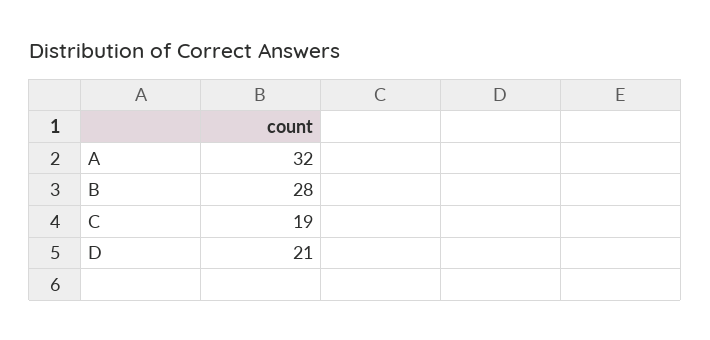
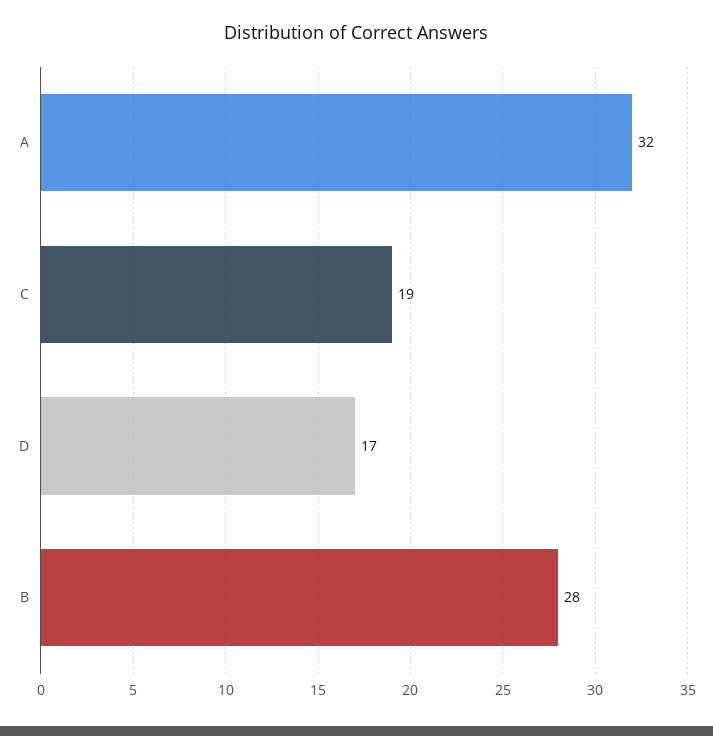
  {
    "A": 32,
    "B": 28,
    "C": 19,
-   "D": 21
+   "D": 17
  }

